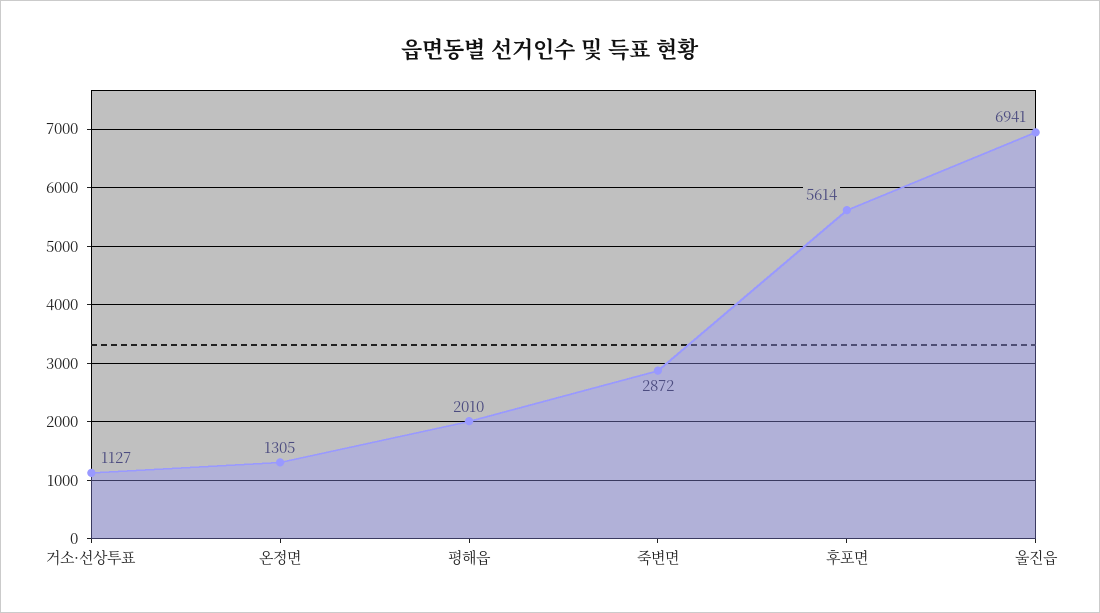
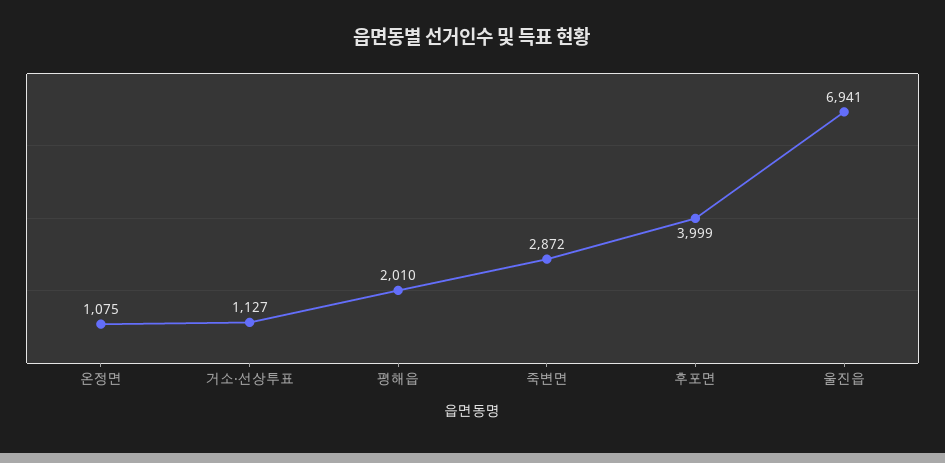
  {
    "거소·선상투표": 1127,
-   "온정면": 1305,
+   "온정면": 1075,
    "평해읍": 2010,
    "죽변면": 2872,
-   "후포면": 5614,
+   "후포면": 3999,
    "울진읍": 6941
  }

